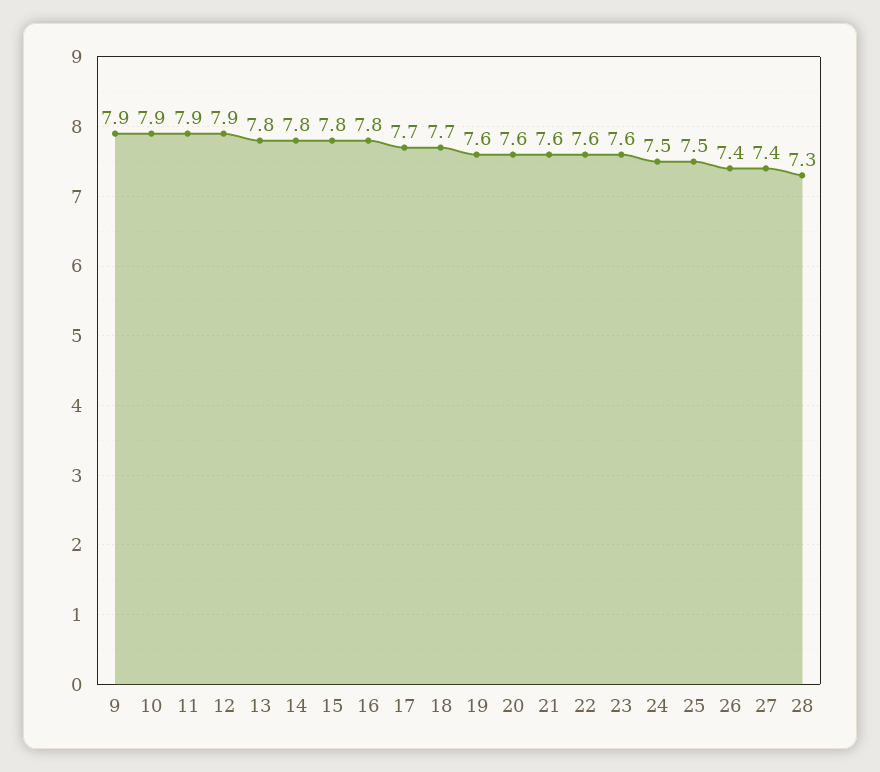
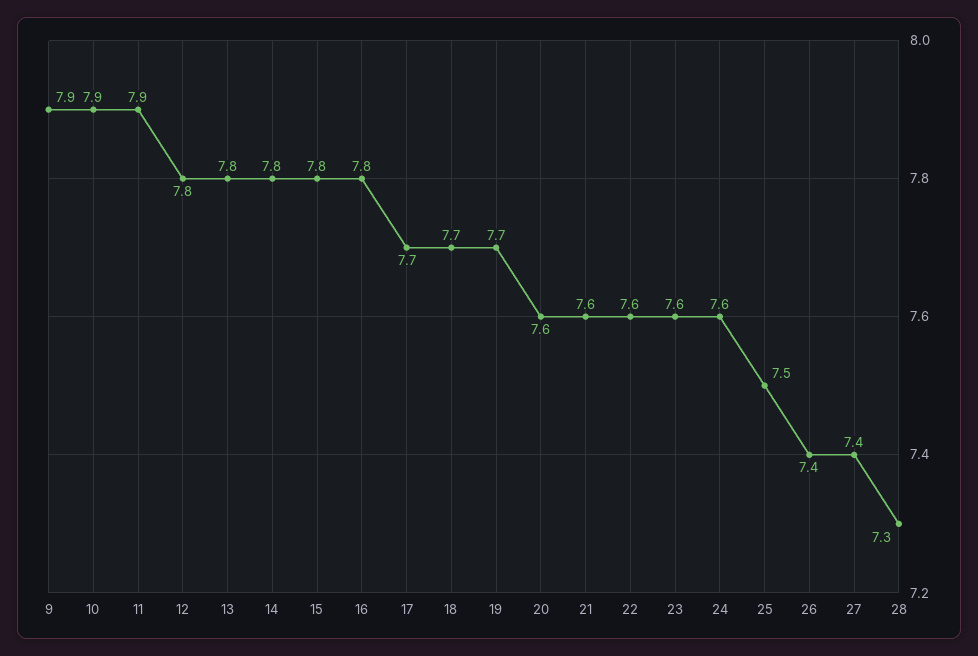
  {
    "9": 7.9,
    "10": 7.9,
    "11": 7.9,
-   "12": 7.9,
+   "12": 7.8,
    "13": 7.8,
    "14": 7.8,
    "15": 7.8,
    "16": 7.8,
    "17": 7.7,
    "18": 7.7,
-   "19": 7.6,
+   "19": 7.7,
    "20": 7.6,
    "21": 7.6,
    "22": 7.6,
    "23": 7.6,
-   "24": 7.5,
+   "24": 7.6,
    "25": 7.5,
    "26": 7.4,
    "27": 7.4,
    "28": 7.3
  }

